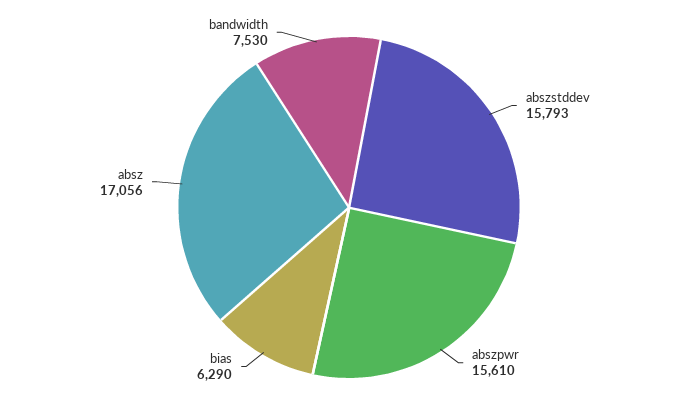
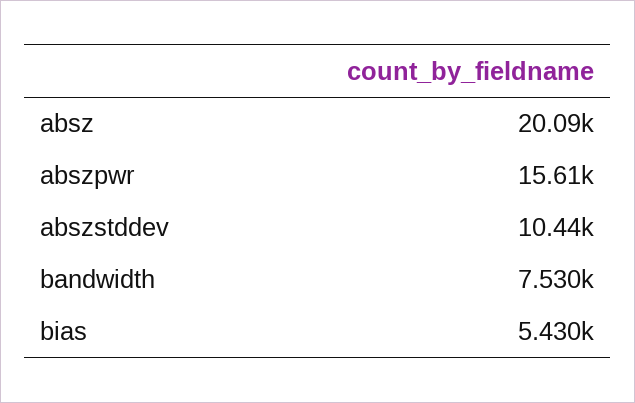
  {
-   "abszstddev": 15793,
+   "abszstddev": 10440,
    "abszpwr": 15610,
-   "bias": 6290,
+   "bias": 5430,
-   "absz": 17056,
+   "absz": 20090,
    "bandwidth": 7530
  }

